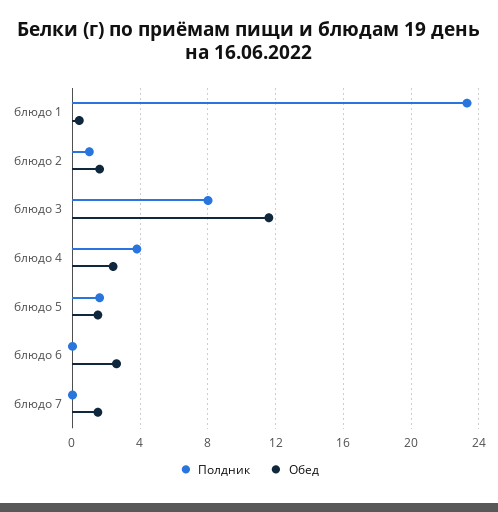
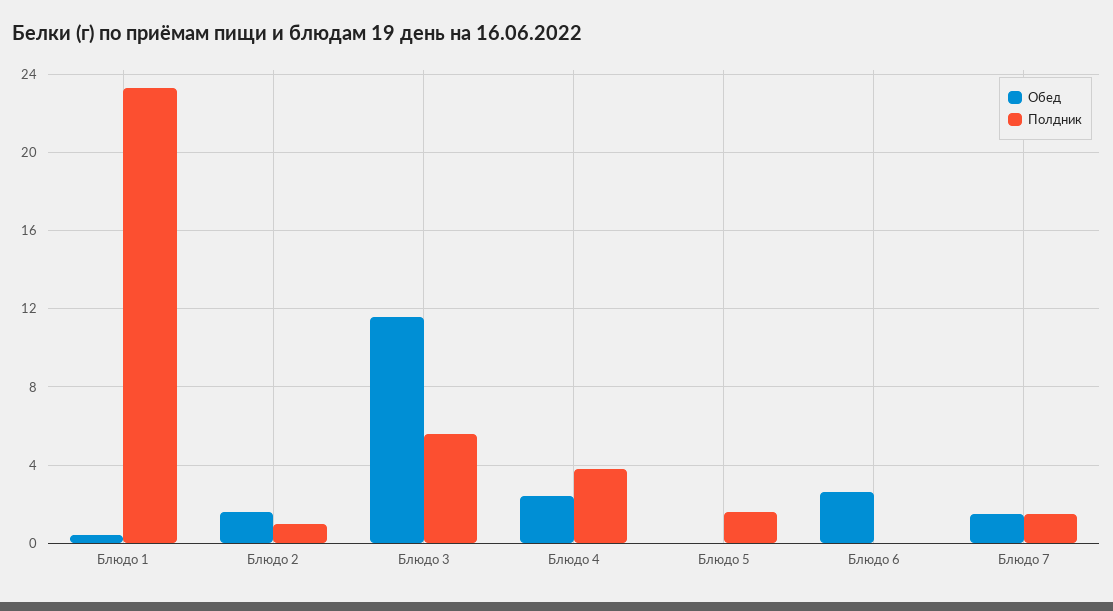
  {
    "Полдник": {
      "блюдо 1": 23.5,
      "блюдо 2": 1,
-     "блюдо 3": 8,
+     "блюдо 3": 5.5,
      "блюдо 4": 4,
      "блюдо 5": 1.5,
      "блюдо 6": 0,
-     "блюдо 7": 0
+     "блюдо 7": 1.5
    },
    "Обед": {
      "блюдо 1": 0.5,
      "блюдо 2": 1.5,
      "блюдо 3": 11.5,
      "блюдо 4": 2.5,
-     "блюдо 5": 1.5,
+     "блюдо 5": 0,
      "блюдо 6": 2.5,
      "блюдо 7": 1.5
    }
  }

